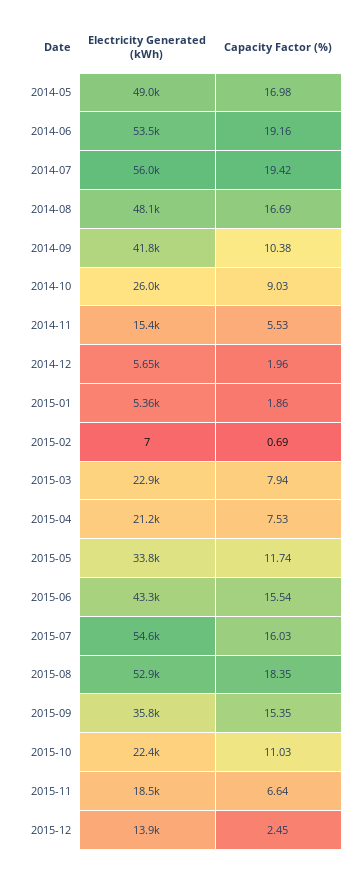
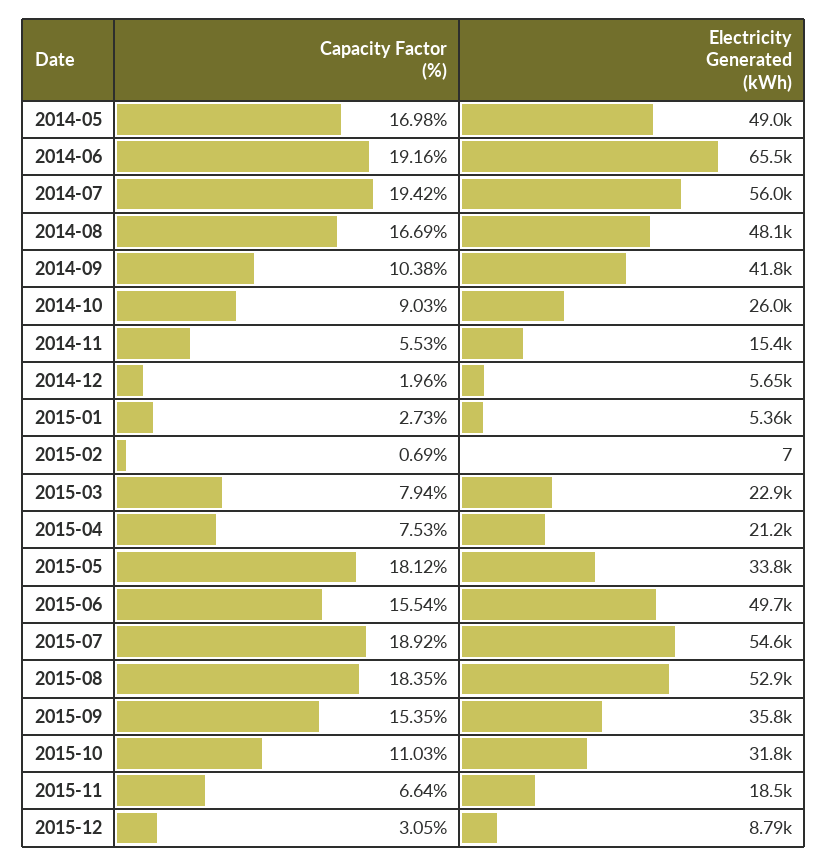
  {
    "Electricity Generated (kWh)": {
      "2014-05": 49000,
-     "2014-06": 53500,
+     "2014-06": 65500,
      "2014-07": 56000,
      "2014-08": 48100,
      "2014-09": 41800,
      "2014-10": 26000,
      "2014-11": 15400,
      "2014-12": 5650,
      "2015-01": 5360,
      "2015-02": 7,
      "2015-03": 22900,
      "2015-04": 21200,
      "2015-05": 33800,
-     "2015-06": 43300,
+     "2015-06": 49700,
      "2015-07": 54600,
      "2015-08": 52900,
      "2015-09": 35800,
-     "2015-10": 22400,
+     "2015-10": 31800,
      "2015-11": 18500,
-     "2015-12": 13900
+     "2015-12": 8790
    },
    "Capacity Factor (%)": {
      "2014-05": 16.98,
      "2014-06": 19.16,
      "2014-07": 19.42,
      "2014-08": 16.69,
      "2014-09": 10.38,
      "2014-10": 9.03,
      "2014-11": 5.53,
      "2014-12": 1.96,
-     "2015-01": 1.86,
+     "2015-01": 2.73,
      "2015-02": 0.69,
      "2015-03": 7.94,
      "2015-04": 7.53,
-     "2015-05": 11.74,
+     "2015-05": 18.12,
      "2015-06": 15.54,
-     "2015-07": 16.03,
+     "2015-07": 18.92,
      "2015-08": 18.35,
      "2015-09": 15.35,
      "2015-10": 11.03,
      "2015-11": 6.64,
-     "2015-12": 2.45
+     "2015-12": 3.05
    }
  }

